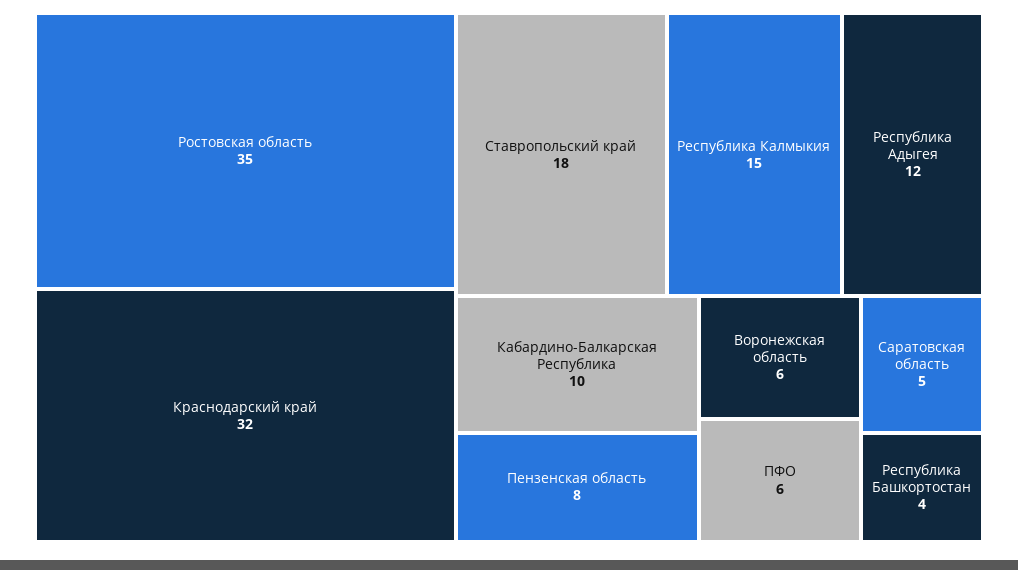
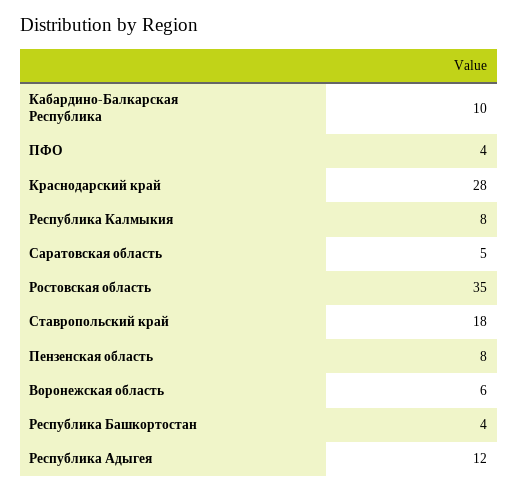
  {
    "Ростовская область": 35,
-   "Краснодарский край": 32,
+   "Краснодарский край": 28,
    "Ставропольский край": 18,
-   "Республика Калмыкия": 15,
+   "Республика Калмыкия": 8,
    "Республика Адыгея": 12,
    "Кабардино-Балкарская Республика": 10,
    "Пензенская область": 8,
    "Воронежская область": 6,
-   "ПФО": 6,
+   "ПФО": 4,
    "Саратовская область": 5,
    "Республика Башкортостан": 4
  }

